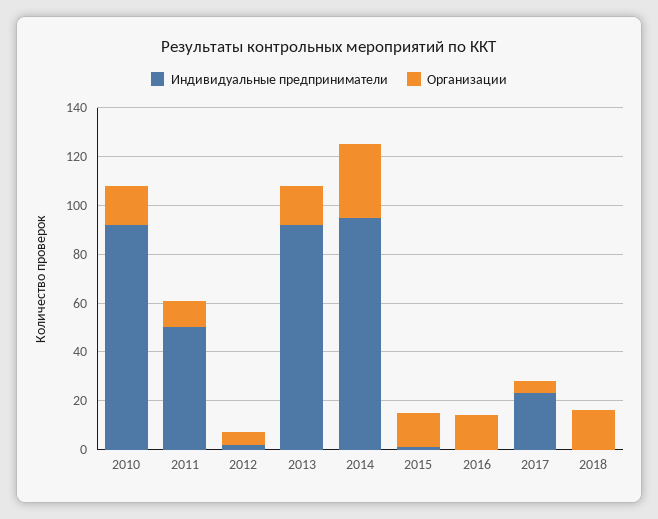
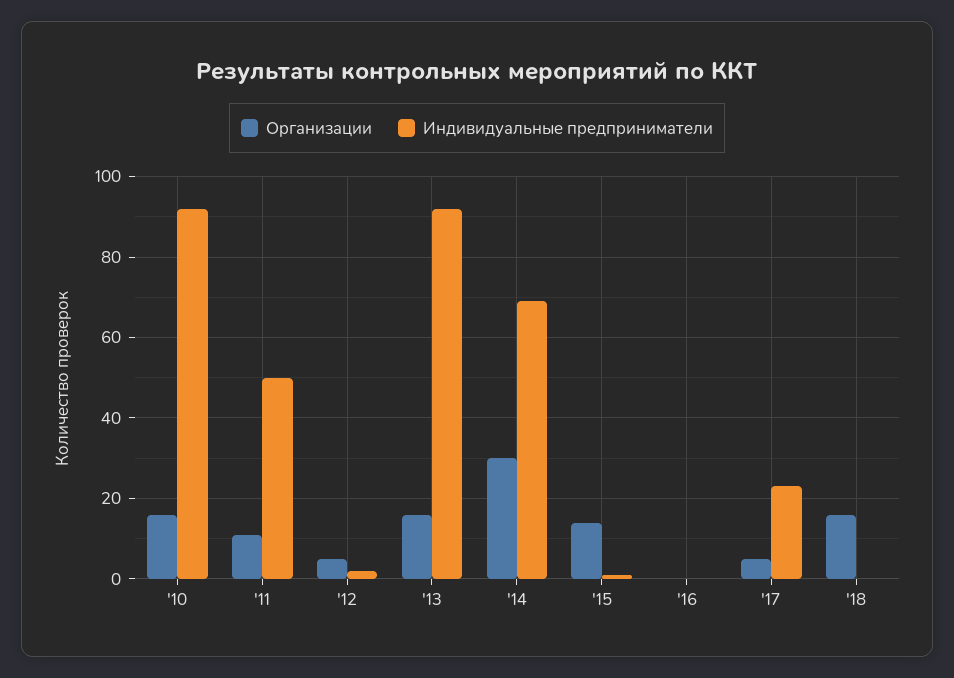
  {
    "Индивидуальные предприниматели": {
      "2010": 90,
      "2011": 50,
      "2012": 0,
      "2013": 90,
-     "2014": 95,
+     "2014": 70,
      "2015": 0,
      "2016": 0,
      "2017": 25,
      "2018": 0
    },
    "Организации": {
      "2010": 15,
      "2011": 10,
      "2012": 5,
      "2013": 15,
      "2014": 30,
      "2015": 15,
-     "2016": 15,
+     "2016": 0,
      "2017": 5,
      "2018": 15
    }
  }

